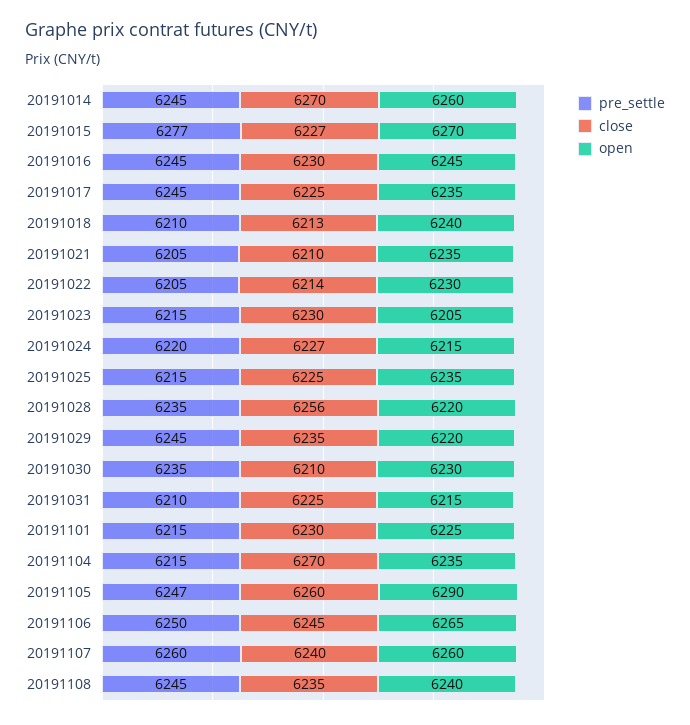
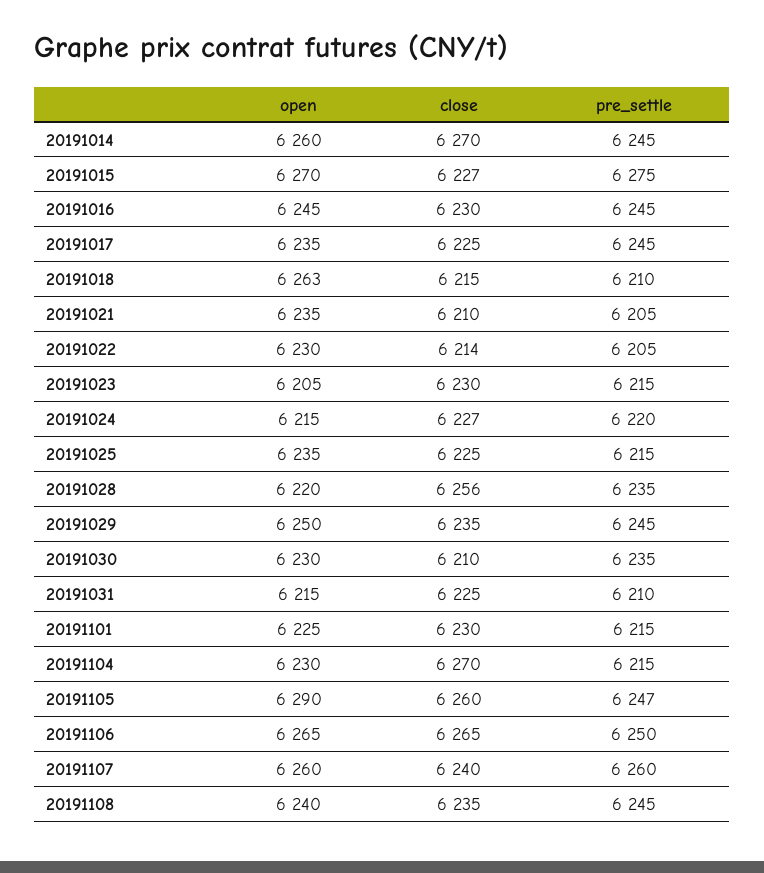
  {
    "pre_settle": {
      "20191014": 6245,
-     "20191015": 6277,
+     "20191015": 6275,
      "20191016": 6245,
      "20191017": 6245,
      "20191018": 6210,
      "20191021": 6205,
      "20191022": 6205,
      "20191023": 6215,
      "20191024": 6220,
      "20191025": 6215,
      "20191028": 6235,
      "20191029": 6245,
      "20191030": 6235,
      "20191031": 6210,
      "20191101": 6215,
      "20191104": 6215,
      "20191105": 6247,
      "20191106": 6250,
      "20191107": 6260,
      "20191108": 6245
    },
    "close": {
      "20191014": 6270,
      "20191015": 6227,
      "20191016": 6230,
      "20191017": 6225,
-     "20191018": 6213,
+     "20191018": 6215,
      "20191021": 6210,
      "20191022": 6214,
      "20191023": 6230,
      "20191024": 6227,
      "20191025": 6225,
      "20191028": 6256,
      "20191029": 6235,
      "20191030": 6210,
      "20191031": 6225,
      "20191101": 6230,
      "20191104": 6270,
      "20191105": 6260,
-     "20191106": 6245,
+     "20191106": 6265,
      "20191107": 6240,
      "20191108": 6235
    },
    "open": {
      "20191014": 6260,
      "20191015": 6270,
      "20191016": 6245,
      "20191017": 6235,
-     "20191018": 6240,
+     "20191018": 6263,
      "20191021": 6235,
      "20191022": 6230,
      "20191023": 6205,
      "20191024": 6215,
      "20191025": 6235,
      "20191028": 6220,
-     "20191029": 6220,
+     "20191029": 6250,
      "20191030": 6230,
      "20191031": 6215,
      "20191101": 6225,
-     "20191104": 6235,
+     "20191104": 6230,
      "20191105": 6290,
      "20191106": 6265,
      "20191107": 6260,
      "20191108": 6240
    }
  }

